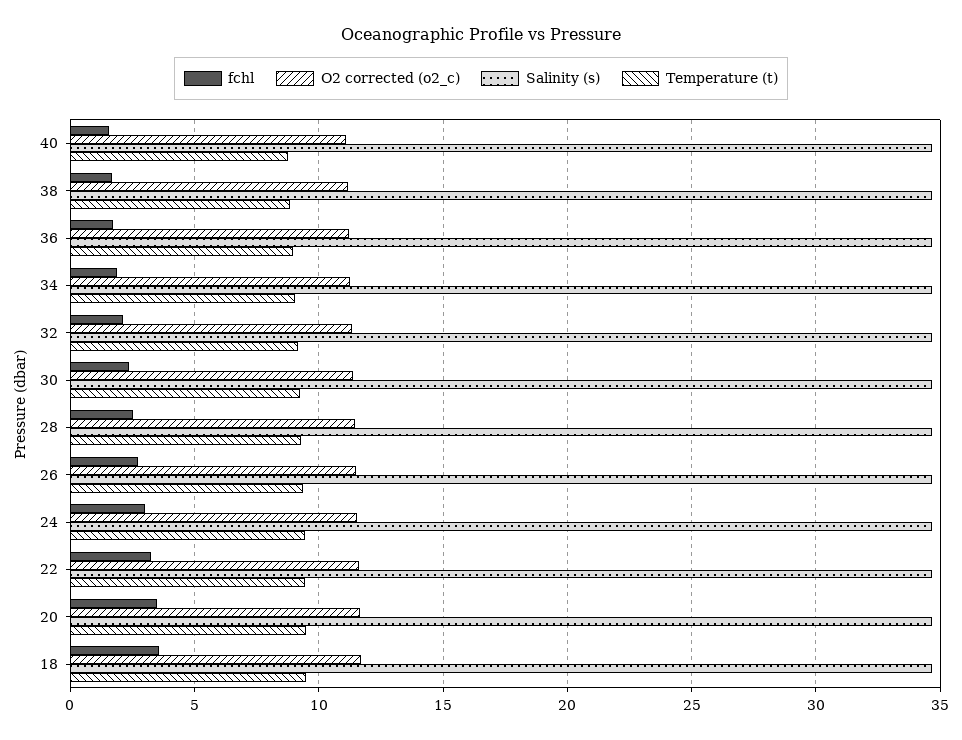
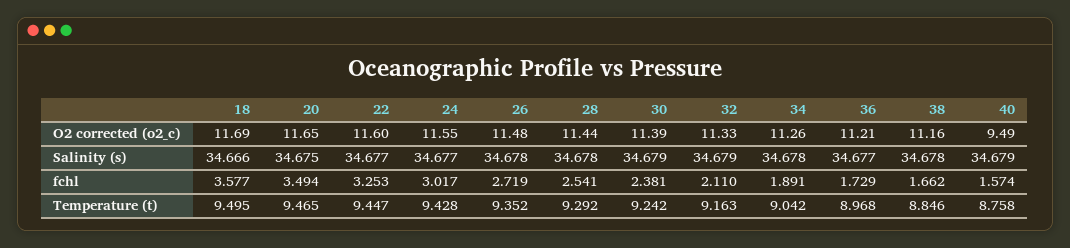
  {
    "fchl": {
      "40": 1.574,
      "38": 1.662,
      "36": 1.729,
      "34": 1.891,
      "32": 2.11,
      "30": 2.381,
      "28": 2.541,
      "26": 2.719,
      "24": 3.017,
      "22": 3.253,
      "20": 3.494,
      "18": 3.577
    },
    "O2 corrected (o2_c)": {
-     "40": 11,
+     "40": 9.49,
      "38": 11.16,
      "36": 11.21,
      "34": 11.26,
      "32": 11.33,
      "30": 11.39,
      "28": 11.44,
      "26": 11.48,
      "24": 11.55,
      "22": 11.6,
      "20": 11.65,
      "18": 11.69
    },
    "Salinity (s)": {
      "40": 34.679,
      "38": 34.678,
      "36": 34.677,
      "34": 34.678,
      "32": 34.679,
      "30": 34.679,
      "28": 34.678,
      "26": 34.678,
      "24": 34.677,
      "22": 34.677,
      "20": 34.675,
      "18": 34.666
    },
    "Temperature (t)": {
      "40": 8.758,
      "38": 8.846,
      "36": 8.968,
      "34": 9.042,
      "32": 9.163,
      "30": 9.242,
      "28": 9.292,
      "26": 9.352,
      "24": 9.428,
      "22": 9.447,
      "20": 9.465,
      "18": 9.495
    }
  }

